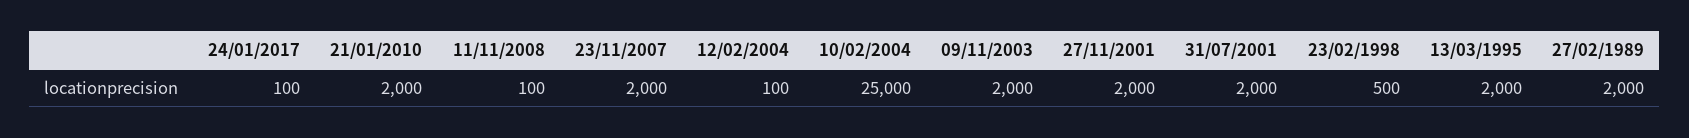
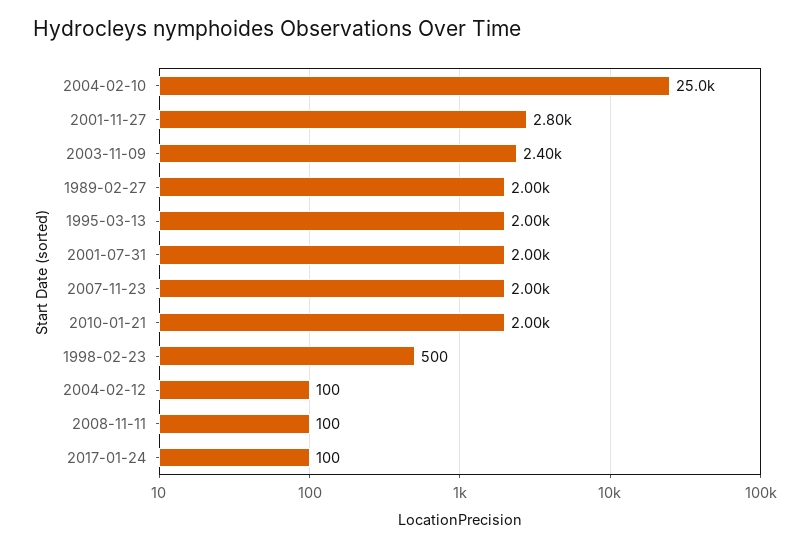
  {
    "24/01/2017": 100,
    "21/01/2010": 2000,
    "11/11/2008": 100,
    "23/11/2007": 2000,
    "12/02/2004": 100,
    "10/02/2004": 25000,
-   "09/11/2003": 2000,
+   "09/11/2003": 2400,
-   "27/11/2001": 2000,
+   "27/11/2001": 2800,
    "31/07/2001": 2000,
    "23/02/1998": 500,
    "13/03/1995": 2000,
    "27/02/1989": 2000
  }

